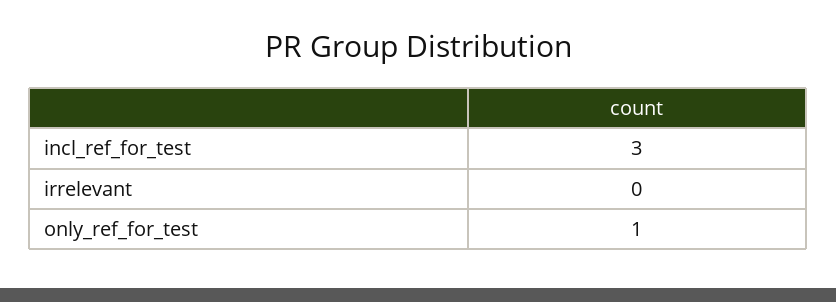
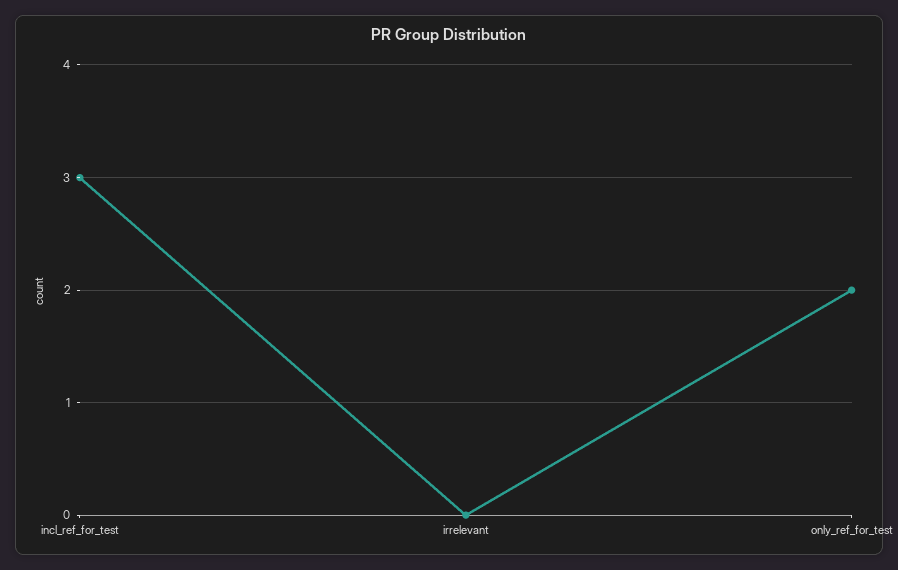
  {
    "incl_ref_for_test": 3,
    "irrelevant": 0,
-   "only_ref_for_test": 1
+   "only_ref_for_test": 2
  }

